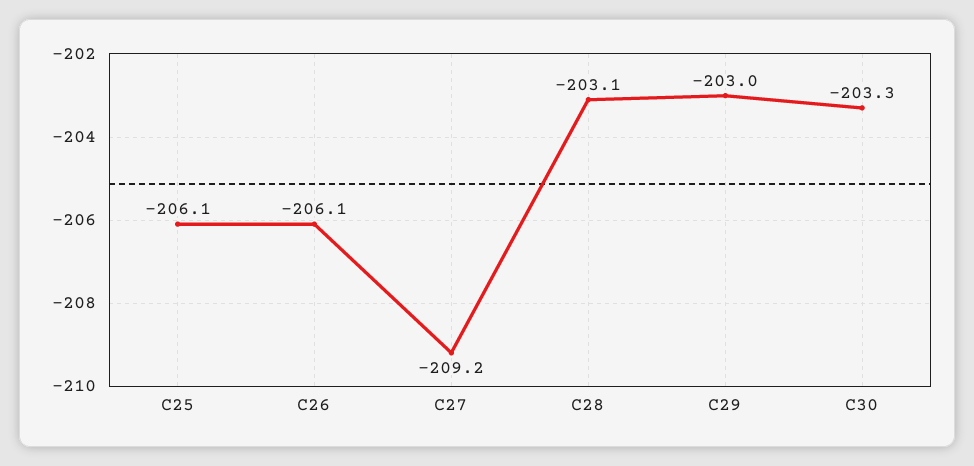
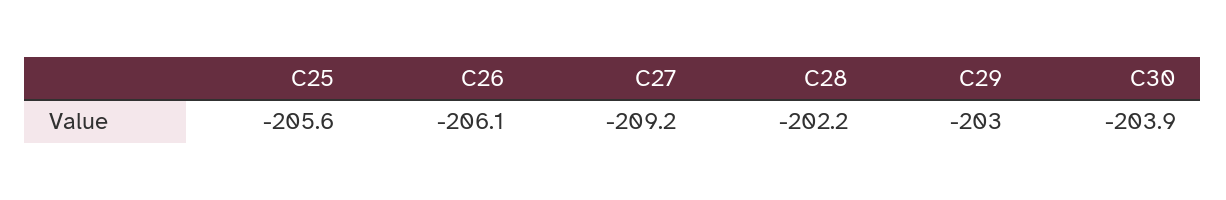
  {
-   "C25": -206.1,
+   "C25": -205.6,
    "C26": -206.1,
    "C27": -209.2,
-   "C28": -203.1,
+   "C28": -202.2,
    "C29": -203,
-   "C30": -203.3
+   "C30": -203.9
  }

